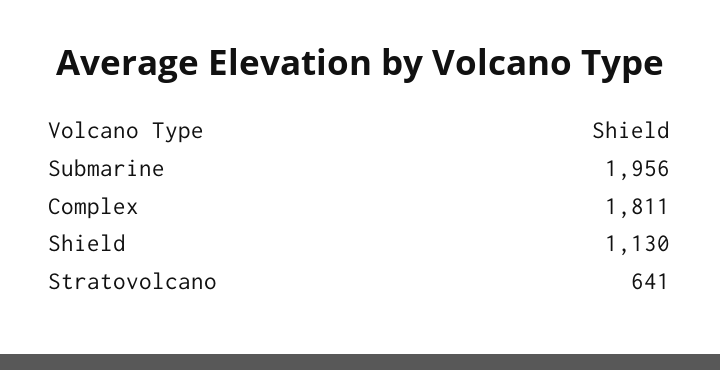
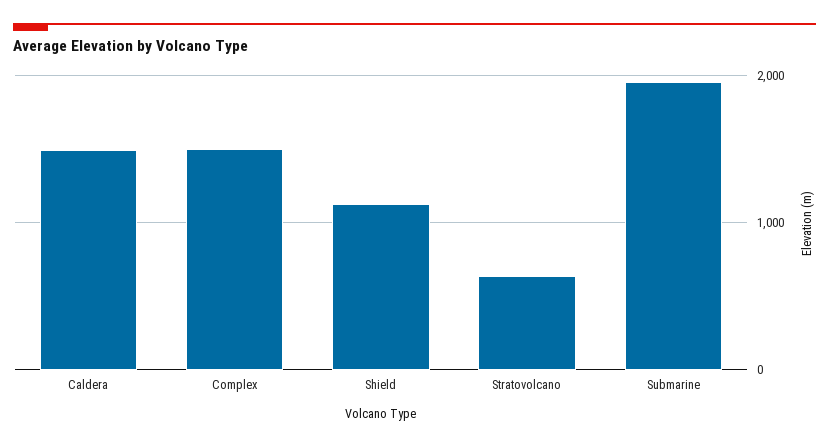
  {
    "Submarine": 1956,
-   "Complex": 1811,
+   "Complex": 1500,
    "Shield": 1130,
-   "Stratovolcano": 641
+   "Stratovolcano": 641,
+   "Caldera": 1500
  }

